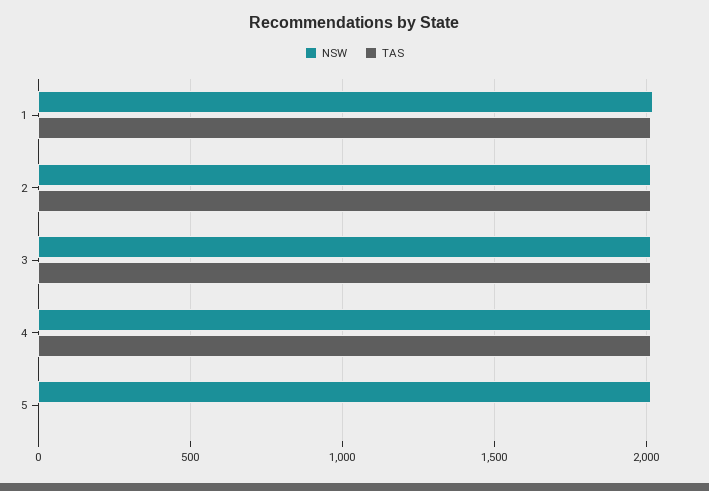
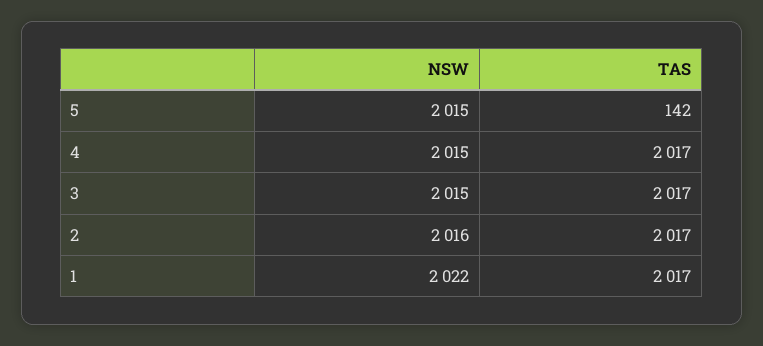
  {
    "NSW": {
      "1": 2022,
      "2": 2016,
      "3": 2015,
      "4": 2015,
      "5": 2015
    },
    "TAS": {
      "1": 2017,
      "2": 2017,
      "3": 2017,
      "4": 2017,
-     "5": 0
+     "5": 142
    }
  }

